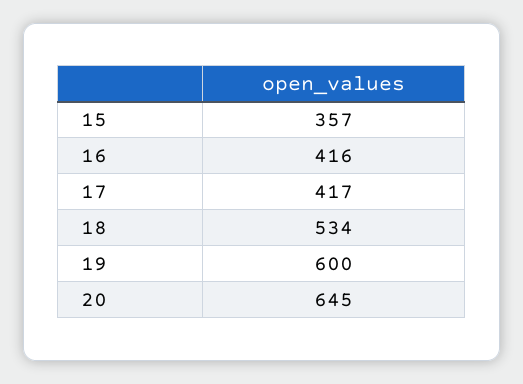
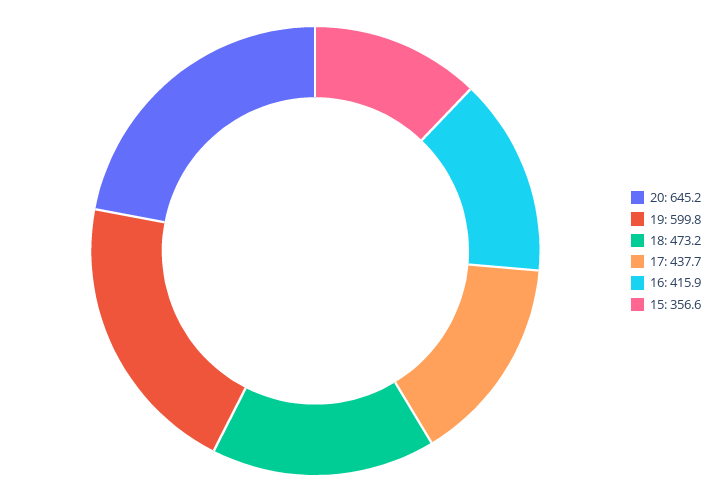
  {
    "15": 356.6,
    "16": 415.9,
-   "17": 417,
+   "17": 437.7,
-   "18": 534,
+   "18": 473.2,
    "19": 599.8,
    "20": 645.2
  }

